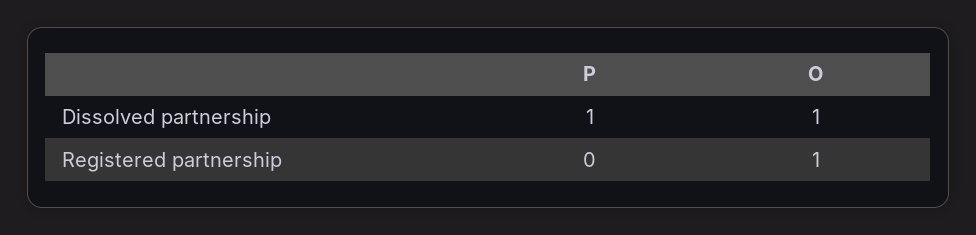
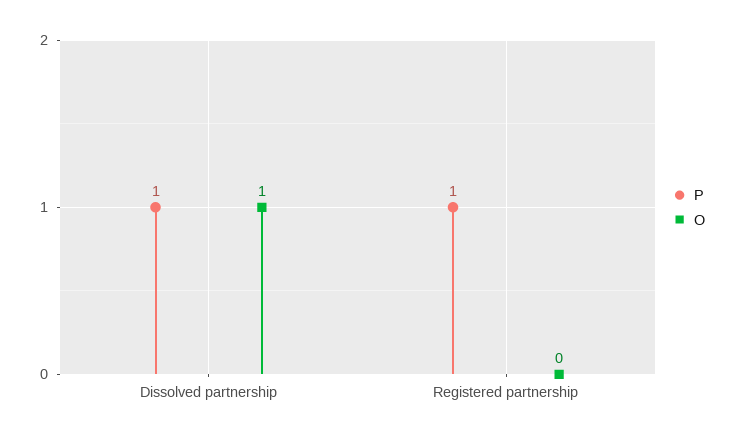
  {
    "P": {
      "Dissolved partnership": 1,
-     "Registered partnership": 0
+     "Registered partnership": 1
    },
    "O": {
      "Dissolved partnership": 1,
-     "Registered partnership": 1
+     "Registered partnership": 0
    }
  }

